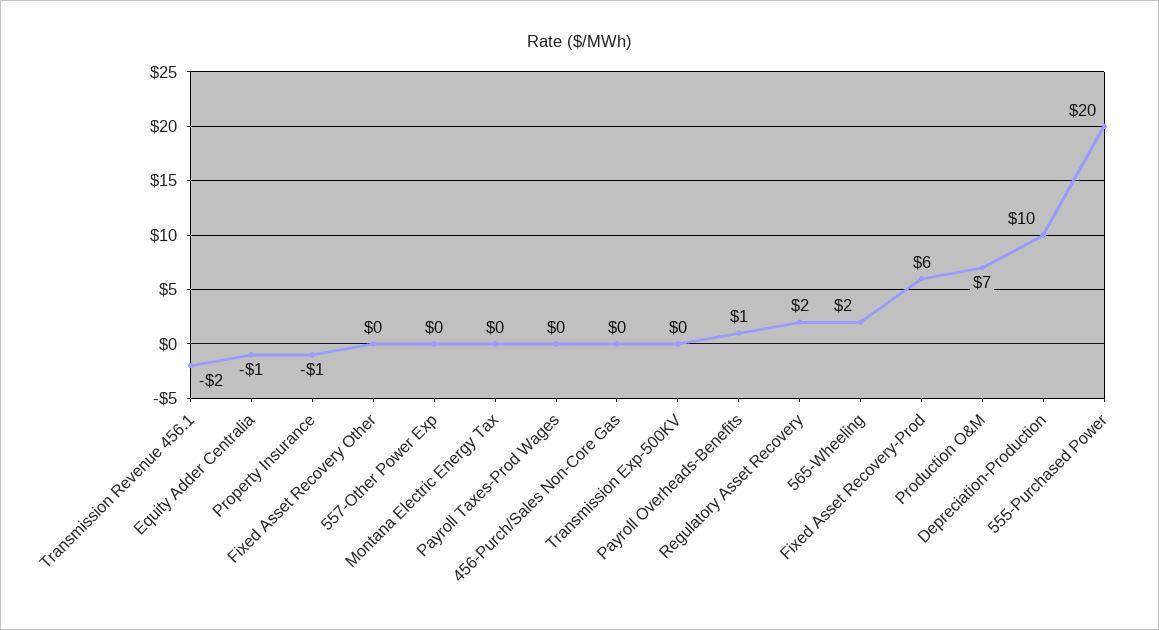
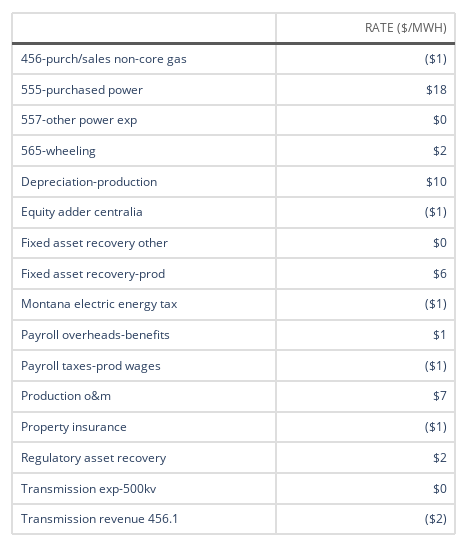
  {
    "Transmission Revenue 456.1": -2,
    "Equity Adder Centralia": -1,
    "Property Insurance": -1,
    "Fixed Asset Recovery Other": 0,
    "557-Other Power Exp": 0,
-   "Montana Electric Energy Tax": 0,
+   "Montana Electric Energy Tax": -1,
-   "Payroll Taxes-Prod Wages": 0,
+   "Payroll Taxes-Prod Wages": -1,
-   "456-Purch/Sales Non-Core Gas": 0,
+   "456-Purch/Sales Non-Core Gas": -1,
    "Transmission Exp-500KV": 0,
    "Payroll Overheads-Benefits": 1,
    "Regulatory Asset Recovery": 2,
    "565-Wheeling": 2,
    "Fixed Asset Recovery-Prod": 6,
    "Production O&M": 7,
    "Depreciation-Production": 10,
-   "555-Purchased Power": 20
+   "555-Purchased Power": 18
  }

